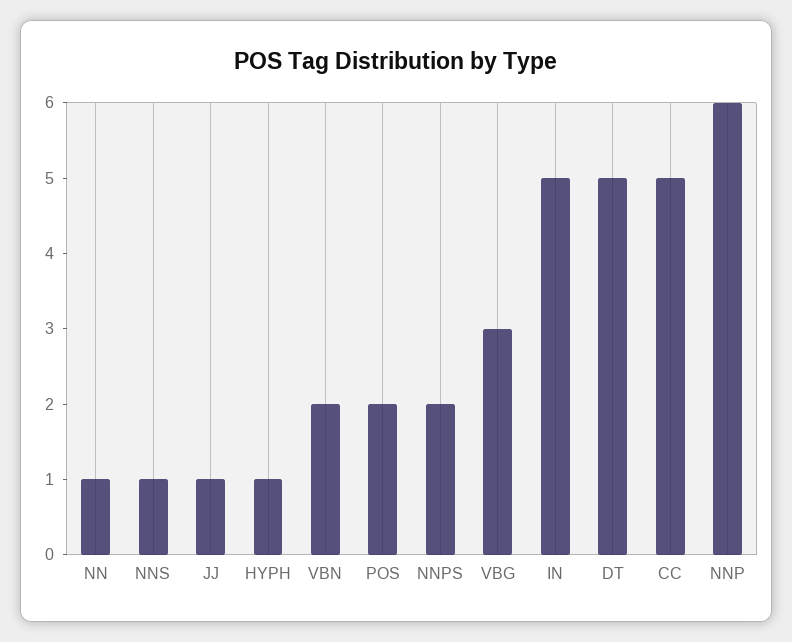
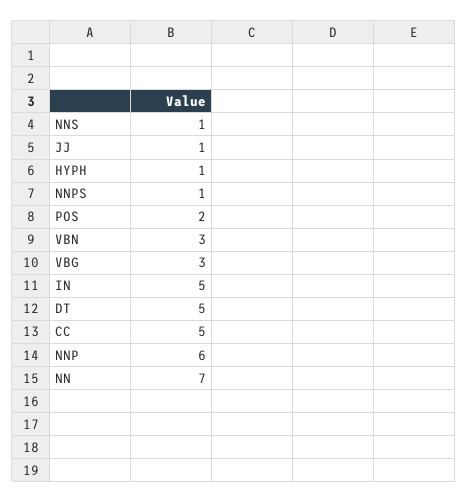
  {
-   "NN": 1,
+   "NN": 7,
    "NNS": 1,
    "JJ": 1,
    "HYPH": 1,
-   "VBN": 2,
+   "VBN": 3,
    "POS": 2,
-   "NNPS": 2,
+   "NNPS": 1,
    "VBG": 3,
    "IN": 5,
    "DT": 5,
    "CC": 5,
    "NNP": 6
  }

